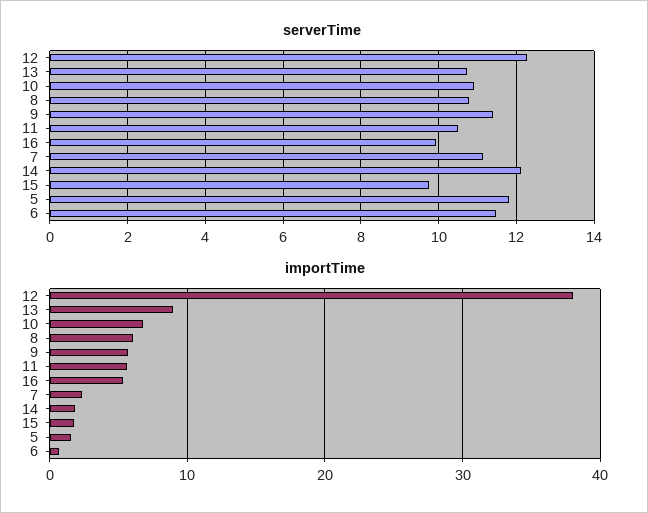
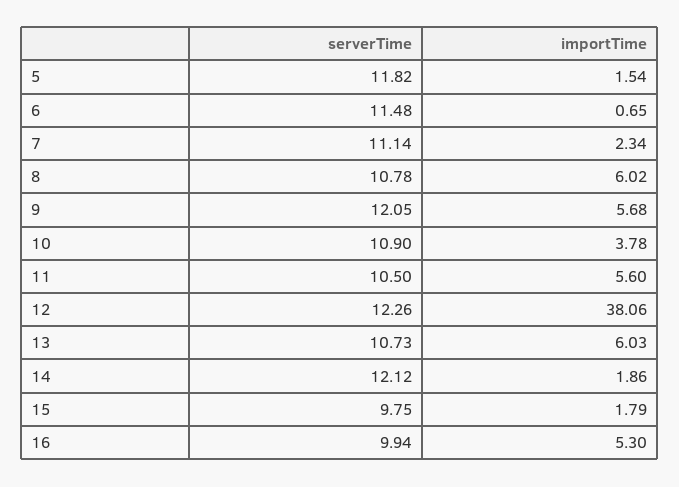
  {
    "serverTime": {
      "12": 12.26,
      "13": 10.73,
      "10": 10.9,
      "8": 10.78,
-     "9": 11.4,
+     "9": 12.05,
      "11": 10.5,
      "16": 9.94,
      "7": 11.14,
      "14": 12.12,
      "15": 9.75,
      "5": 11.82,
      "6": 11.48
    },
    "importTime": {
      "12": 38.06,
-     "13": 9,
+     "13": 6.03,
-     "10": 7,
+     "10": 3.78,
      "8": 6.02,
      "9": 5.68,
      "11": 5.6,
      "16": 5.3,
      "7": 2.34,
      "14": 1.86,
      "15": 1.79,
      "5": 1.54,
      "6": 0.65
    }
  }

